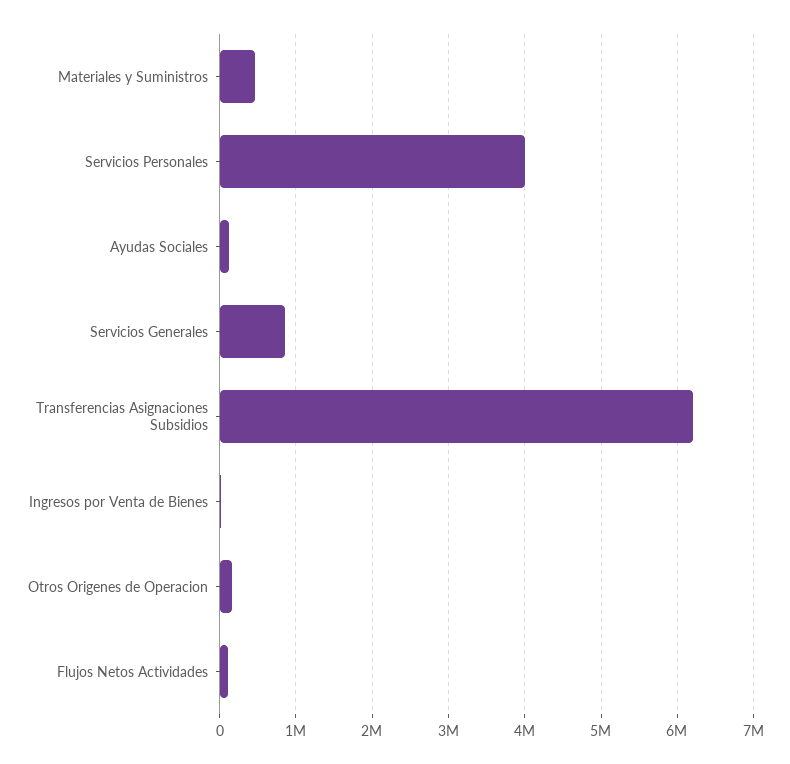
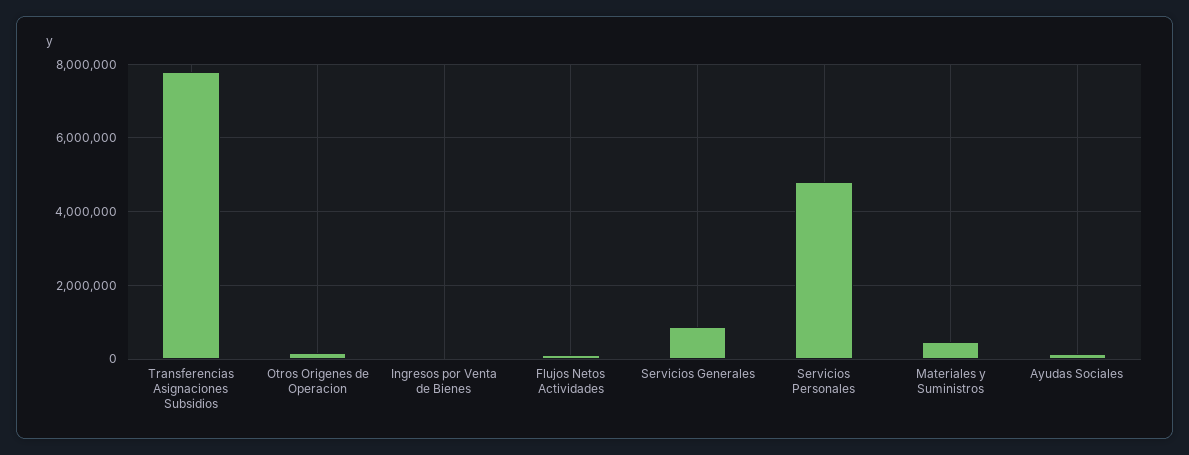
  {
    "Materiales y Suministros": 500000,
-   "Servicios Personales": 4000000,
+   "Servicios Personales": 4800000,
    "Ayudas Sociales": 100000,
    "Servicios Generales": 900000,
-   "Transferencias Asignaciones Subsidios": 6200000,
+   "Transferencias Asignaciones Subsidios": 7800000,
    "Ingresos por Venta de Bienes": 0,
    "Otros Origenes de Operacion": 200000,
    "Flujos Netos Actividades": 100000
  }

